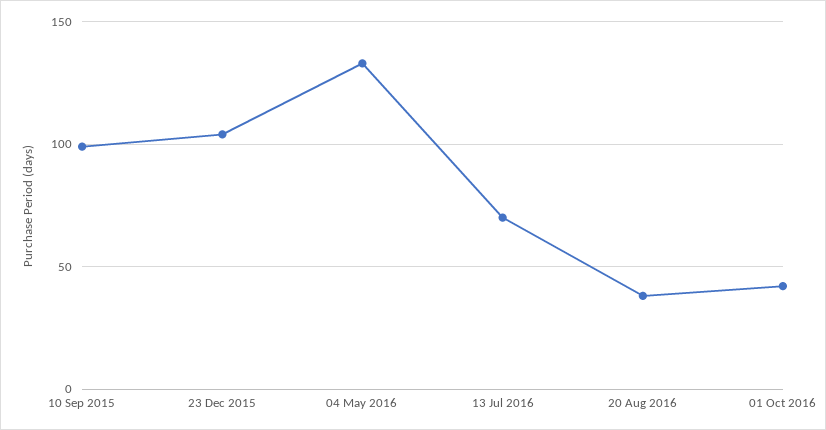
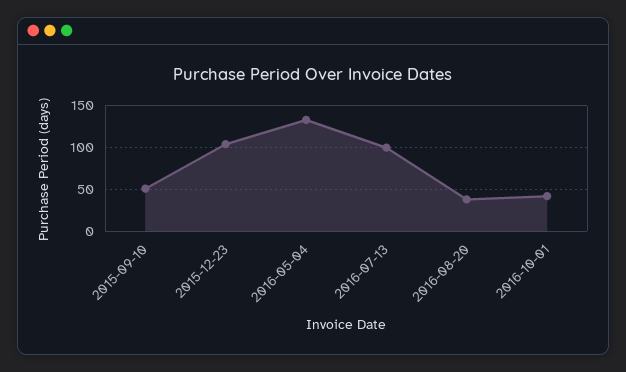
  {
-   "10 Sep 2015": 100,
+   "10 Sep 2015": 50,
    "23 Dec 2015": 105,
    "04 May 2016": 135,
-   "13 Jul 2016": 70,
+   "13 Jul 2016": 100,
    "20 Aug 2016": 40,
    "01 Oct 2016": 40
  }

